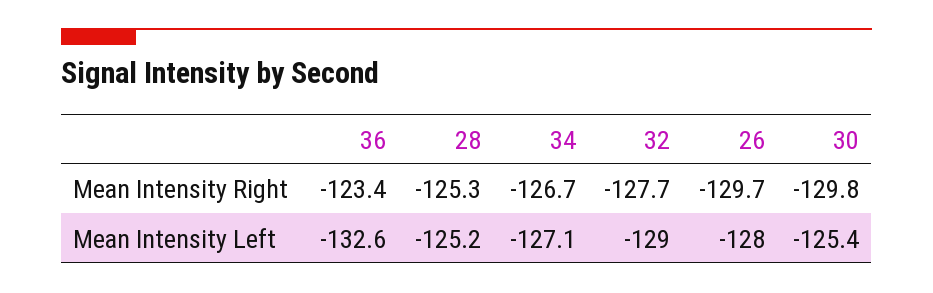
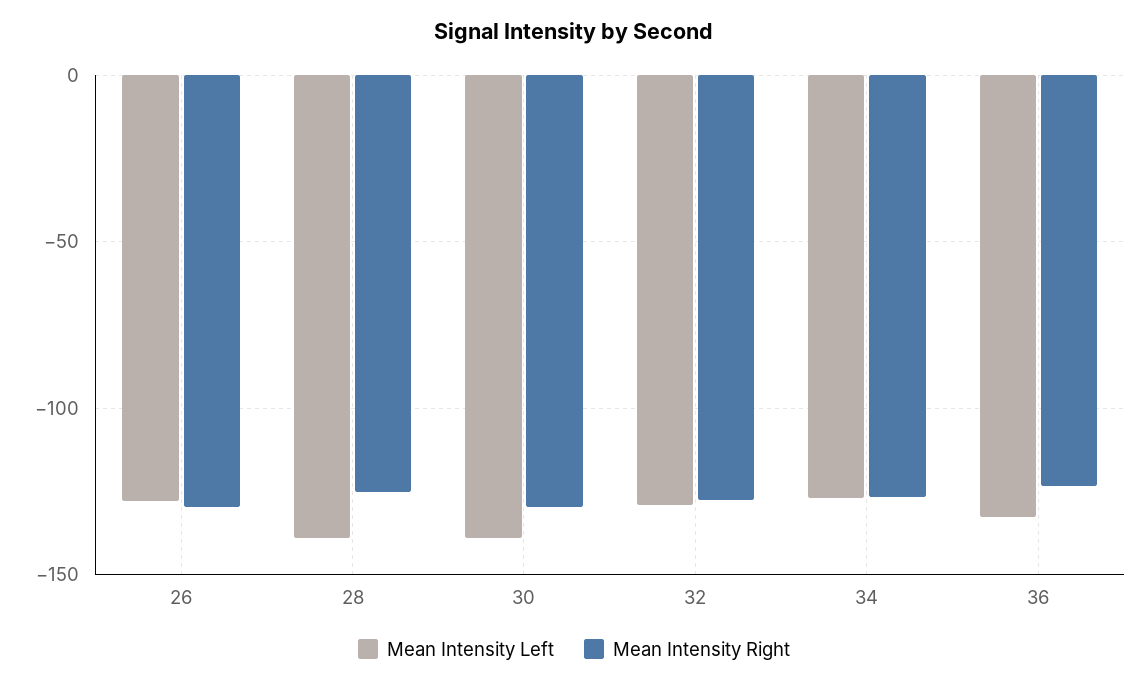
  {
    "Mean Intensity Right": {
      "36": -123.4,
      "28": -125.3,
      "34": -126.7,
      "32": -127.7,
      "26": -129.7,
      "30": -129.8
    },
    "Mean Intensity Left": {
      "36": -132.6,
-     "28": -125.2,
+     "28": -140,
      "34": -127.1,
      "32": -129,
      "26": -128,
-     "30": -125.4
+     "30": -140
    }
  }

